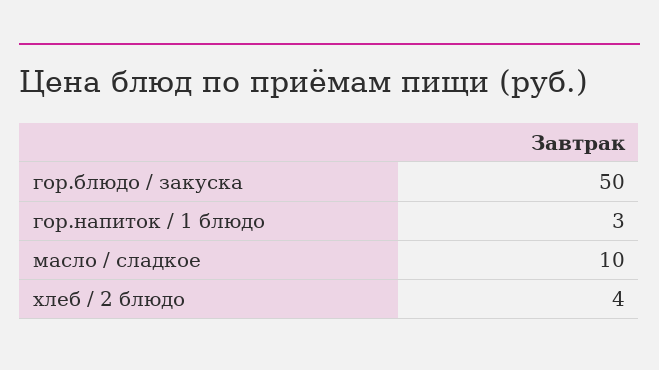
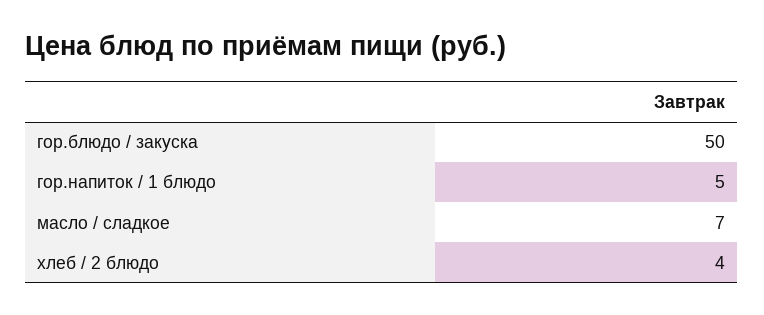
  {
    "гор.блюдо / закуска": 50,
-   "гор.напиток / 1 блюдо": 3,
+   "гор.напиток / 1 блюдо": 5,
-   "масло / сладкое": 10,
+   "масло / сладкое": 7,
    "хлеб / 2 блюдо": 4
  }

